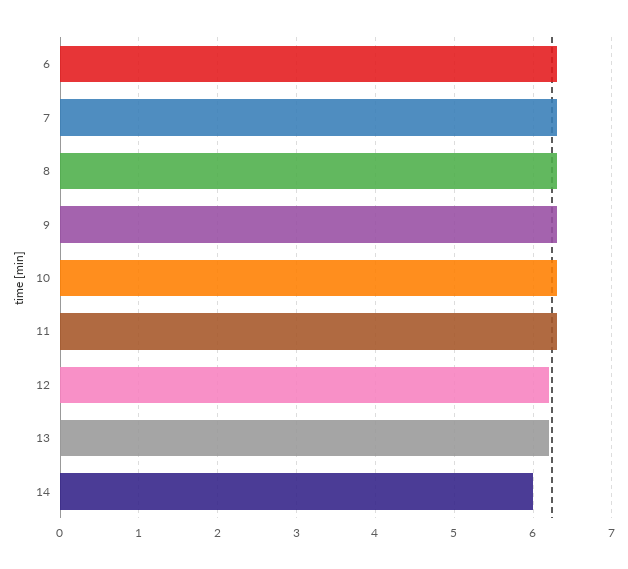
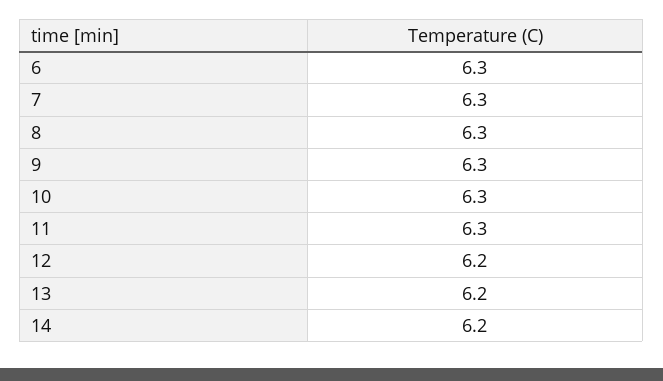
  {
    "6": 6.3,
    "7": 6.3,
    "8": 6.3,
    "9": 6.3,
    "10": 6.3,
    "11": 6.3,
    "12": 6.2,
    "13": 6.2,
-   "14": 6
+   "14": 6.2
  }

